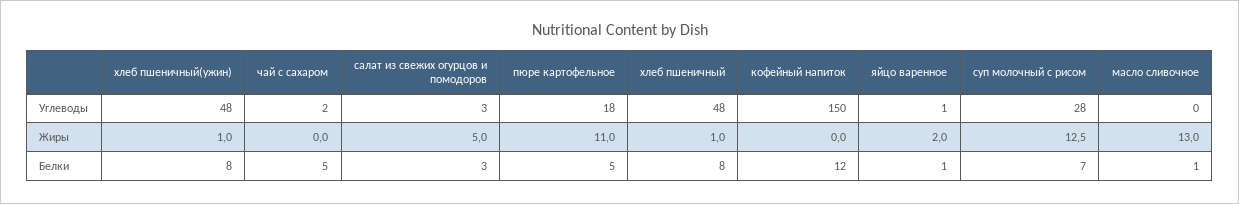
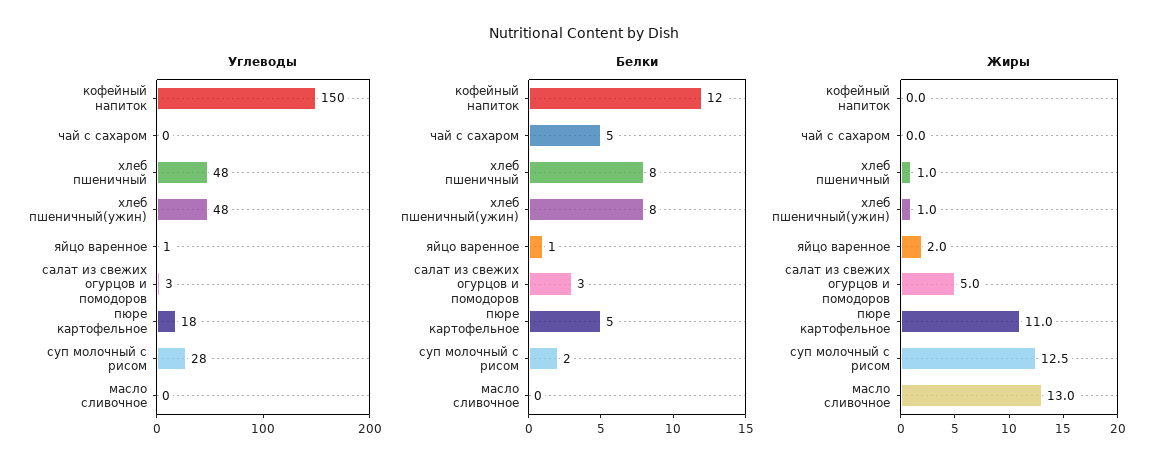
  {
    "Углеводы": {
      "хлеб пшеничный(ужин)": 48,
-     "чай с сахаром": 2,
+     "чай с сахаром": 0,
      "салат из свежих огурцов и помодоров": 3,
      "пюре картофельное": 18,
      "хлеб пшеничный": 48,
      "кофейный напиток": 150,
      "яйцо варенное": 1,
      "суп молочный с рисом": 28,
      "масло сливочное": 0
    },
    "Жиры": {
      "хлеб пшеничный(ужин)": 1,
      "чай с сахаром": 0,
      "салат из свежих огурцов и помодоров": 5,
      "пюре картофельное": 11,
      "хлеб пшеничный": 1,
      "кофейный напиток": 0,
      "яйцо варенное": 2,
      "суп молочный с рисом": 12.5,
      "масло сливочное": 13
    },
    "Белки": {
      "хлеб пшеничный(ужин)": 8,
      "чай с сахаром": 5,
      "салат из свежих огурцов и помодоров": 3,
      "пюре картофельное": 5,
      "хлеб пшеничный": 8,
      "кофейный напиток": 12,
      "яйцо варенное": 1,
-     "суп молочный с рисом": 7,
+     "суп молочный с рисом": 2,
-     "масло сливочное": 1
+     "масло сливочное": 0
    }
  }

